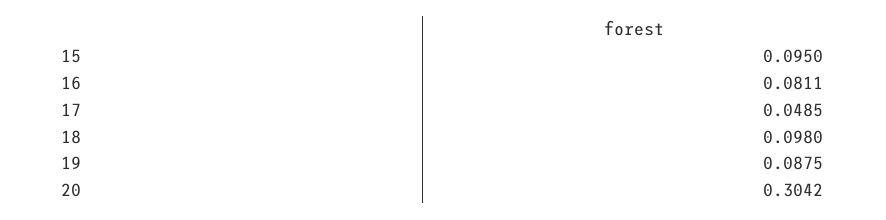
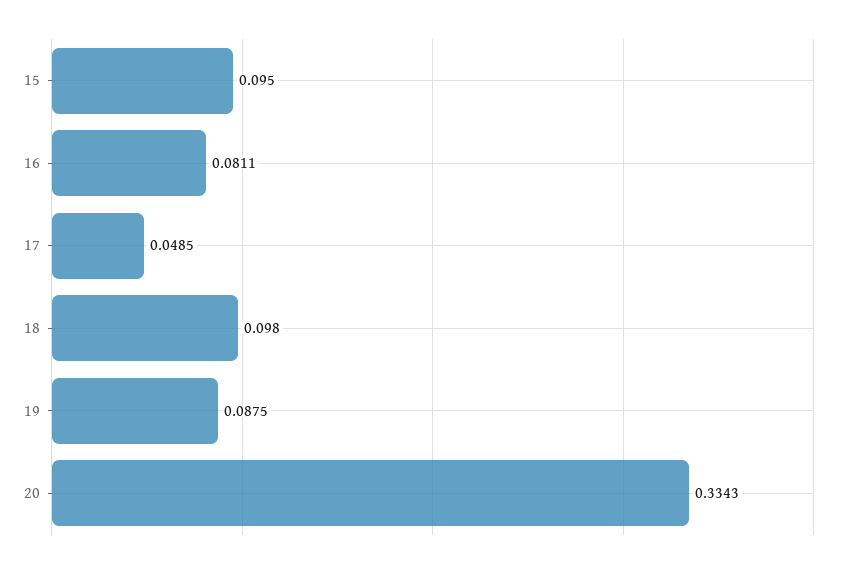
  {
    "15": 0.095,
    "16": 0.0811,
    "17": 0.0485,
    "18": 0.098,
    "19": 0.0875,
-   "20": 0.3042
+   "20": 0.3343
  }

